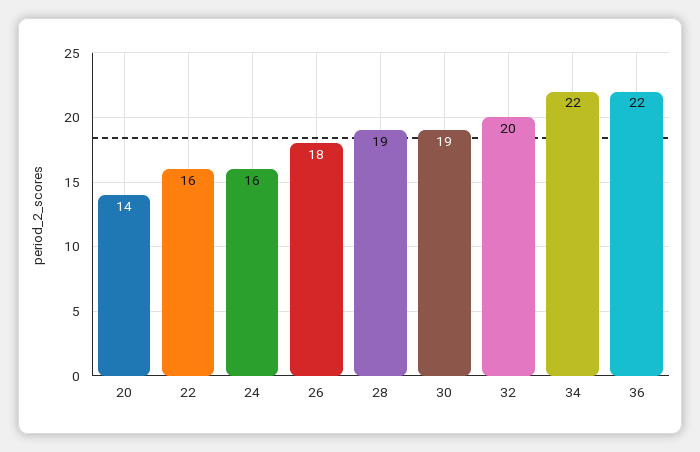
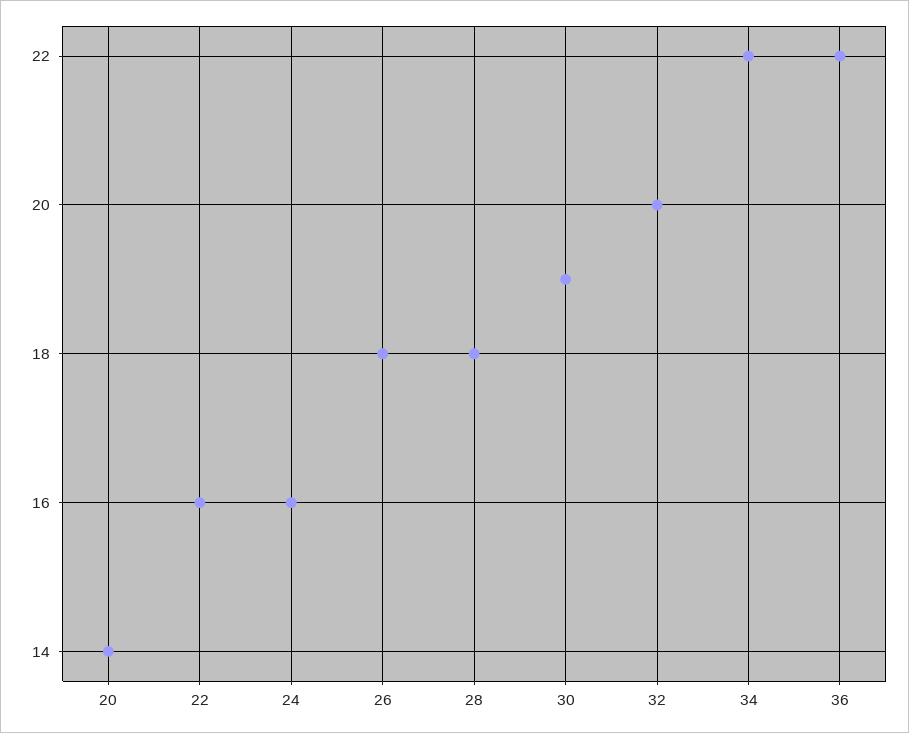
  {
    "20": 14,
    "22": 16,
    "24": 16,
    "26": 18,
-   "28": 19,
+   "28": 18,
    "30": 19,
    "32": 20,
    "34": 22,
    "36": 22
  }

